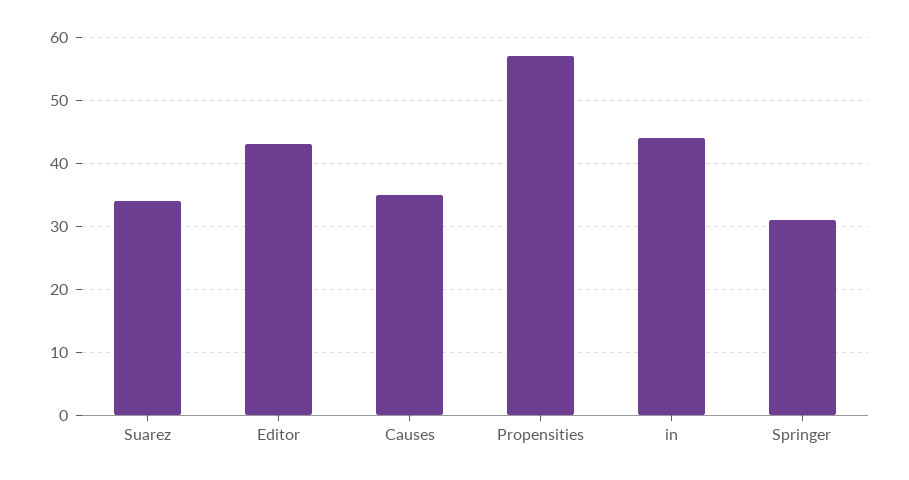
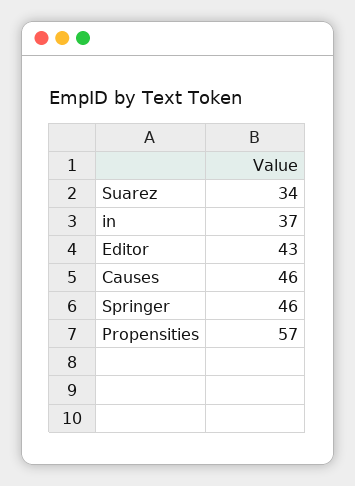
  {
    "Suarez": 34,
    "Editor": 43,
-   "Causes": 35,
+   "Causes": 46,
    "Propensities": 57,
-   "in": 44,
+   "in": 37,
-   "Springer": 31
+   "Springer": 46
  }

